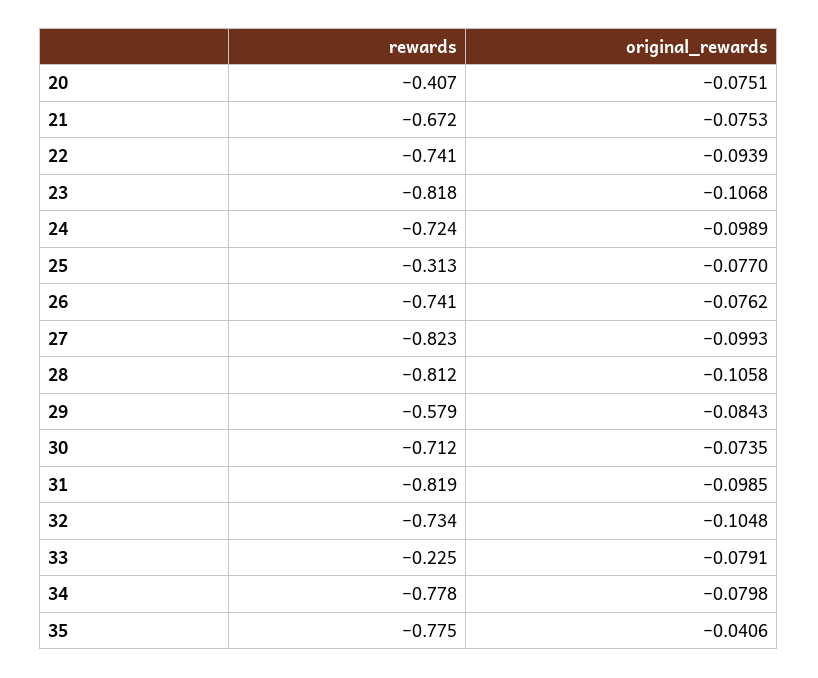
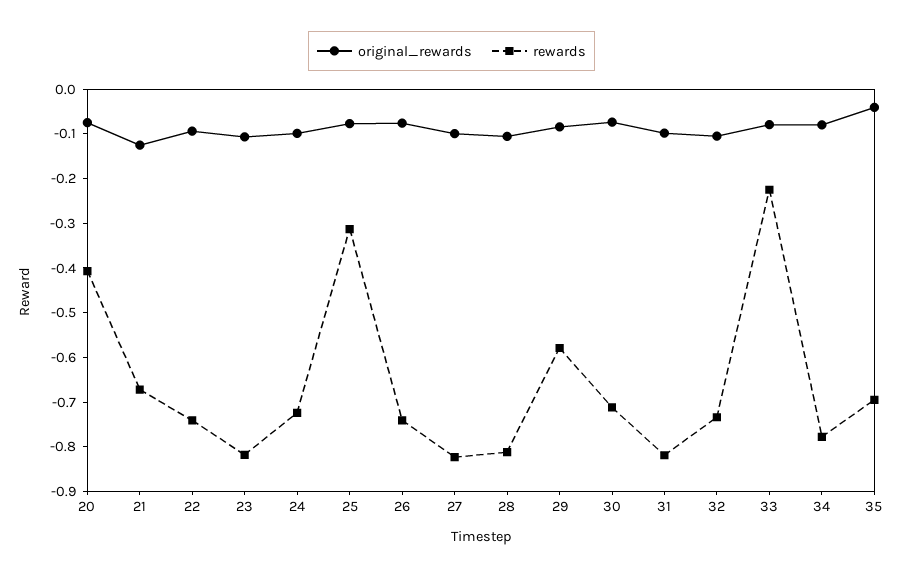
  {
    "rewards": {
      "20": -0.407,
      "21": -0.672,
      "22": -0.741,
      "23": -0.818,
      "24": -0.724,
      "25": -0.313,
      "26": -0.741,
      "27": -0.823,
      "28": -0.812,
      "29": -0.579,
      "30": -0.712,
      "31": -0.819,
      "32": -0.734,
      "33": -0.225,
      "34": -0.778,
-     "35": -0.775
+     "35": -0.7
    },
    "original_rewards": {
      "20": -0.0751,
-     "21": -0.0753,
+     "21": -0.12,
      "22": -0.0939,
      "23": -0.1068,
      "24": -0.0989,
      "25": -0.077,
      "26": -0.0762,
      "27": -0.0993,
      "28": -0.1058,
      "29": -0.0843,
      "30": -0.0735,
      "31": -0.0985,
      "32": -0.1048,
      "33": -0.0791,
      "34": -0.0798,
      "35": -0.0406
    }
  }

